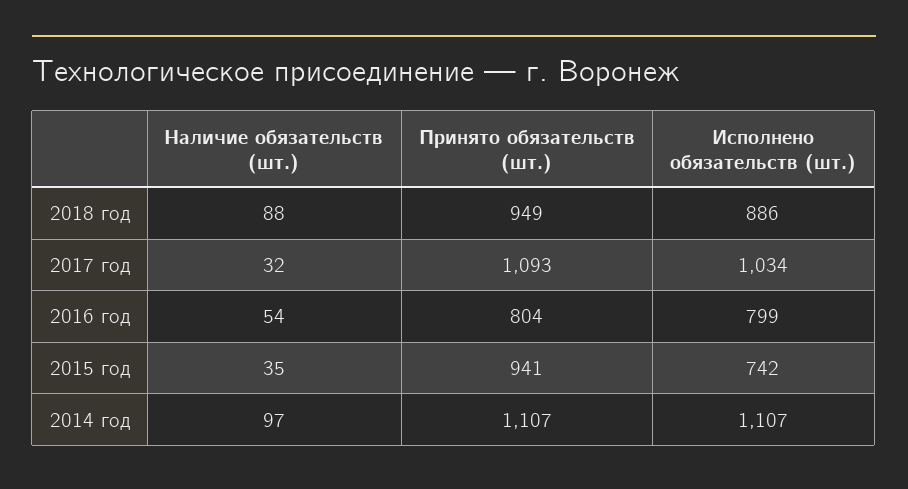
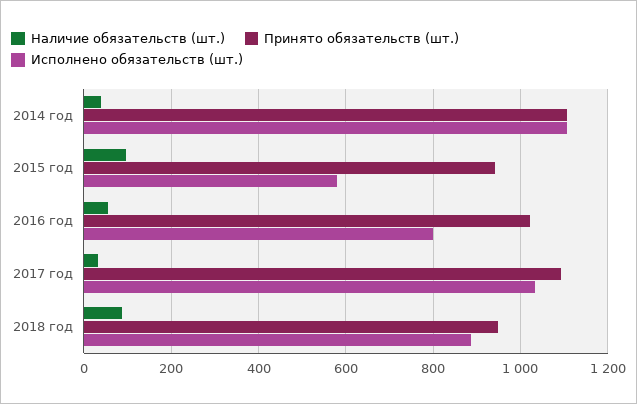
  {
    "Наличие обязательств (шт.)": {
      "2018 год": 88,
      "2017 год": 32,
      "2016 год": 54,
-     "2015 год": 35,
+     "2015 год": 100,
-     "2014 год": 97
+     "2014 год": 40
    },
    "Принято обязательств (шт.)": {
      "2018 год": 949,
      "2017 год": 1093,
-     "2016 год": 804,
+     "2016 год": 1020,
      "2015 год": 941,
      "2014 год": 1107
    },
    "Исполнено обязательств (шт.)": {
      "2018 год": 886,
      "2017 год": 1034,
      "2016 год": 799,
-     "2015 год": 742,
+     "2015 год": 580,
      "2014 год": 1107
    }
  }

